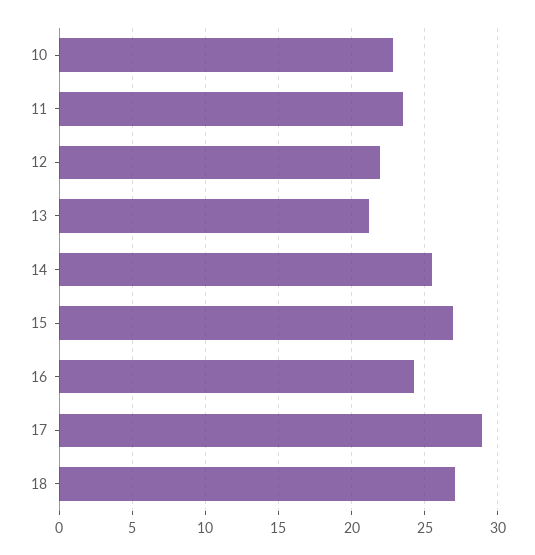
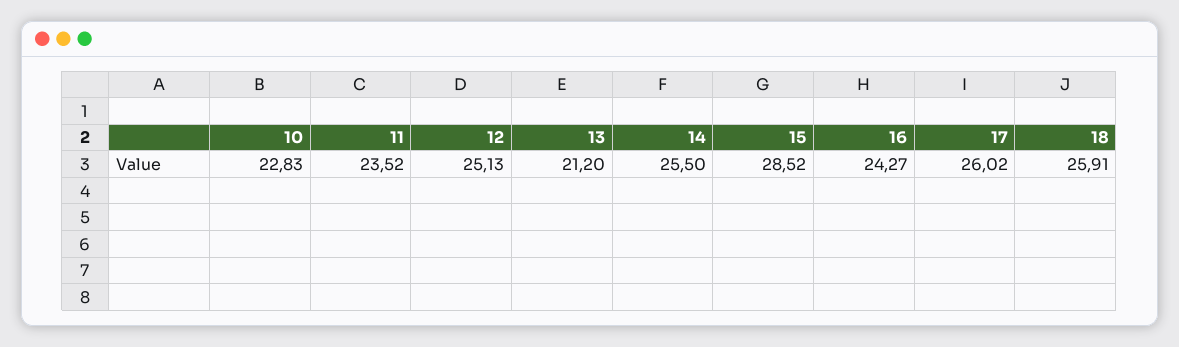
  {
    "10": 22.83,
    "11": 23.52,
-   "12": 22,
+   "12": 25.13,
    "13": 21.2,
    "14": 25.5,
-   "15": 27,
+   "15": 28.52,
    "16": 24.27,
-   "17": 29,
+   "17": 26.02,
-   "18": 27
+   "18": 25.91
  }

